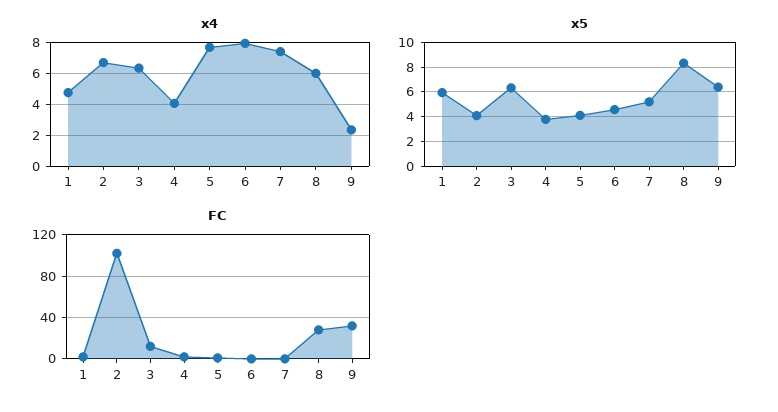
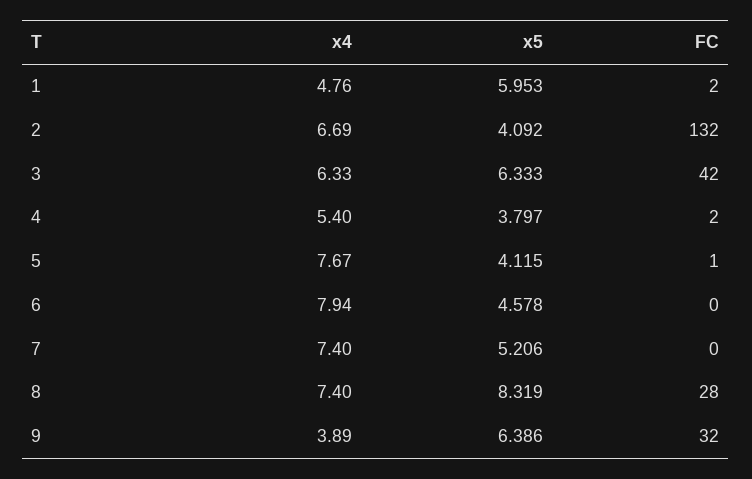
  {
    "x4": {
      "1": 4.76,
      "2": 6.69,
      "3": 6.33,
-     "4": 4,
+     "4": 5.4,
      "5": 7.67,
      "6": 7.94,
      "7": 7.4,
-     "8": 6,
+     "8": 7.4,
-     "9": 2.5
+     "9": 3.89
    },
    "x5": {
      "1": 5.953,
      "2": 4.092,
      "3": 6.333,
      "4": 3.797,
      "5": 4.115,
      "6": 4.578,
      "7": 5.206,
      "8": 8.319,
      "9": 6.386
    },
    "FC": {
      "1": 2,
-     "2": 100,
+     "2": 132,
-     "3": 10,
+     "3": 42,
      "4": 2,
      "5": 1,
      "6": 0,
      "7": 0,
      "8": 28,
      "9": 32
    }
  }

